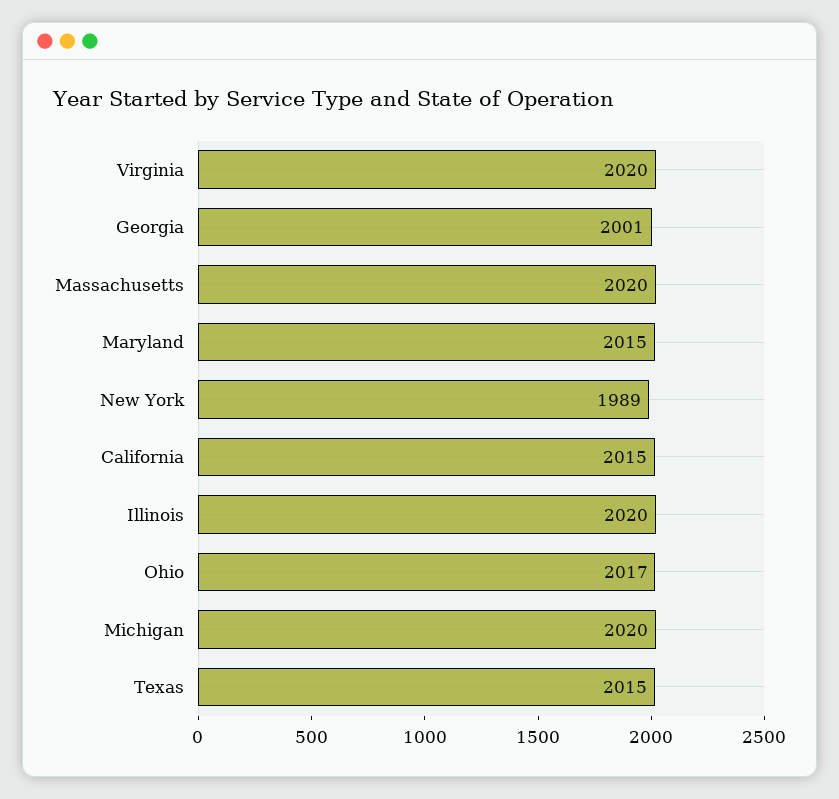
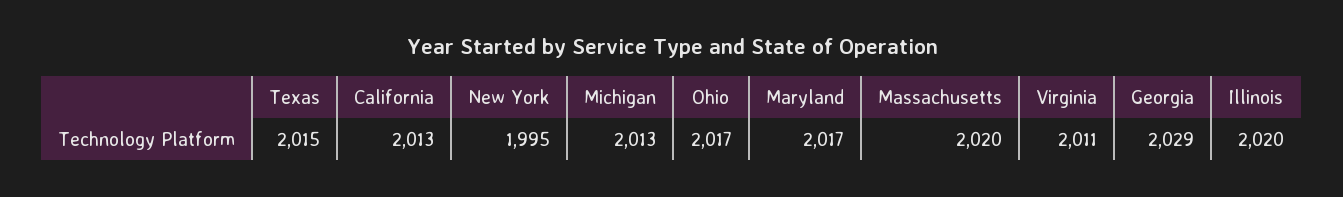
  {
-   "Virginia": 2020,
+   "Virginia": 2011,
-   "Georgia": 2001,
+   "Georgia": 2029,
    "Massachusetts": 2020,
-   "Maryland": 2015,
+   "Maryland": 2017,
-   "New York": 1989,
+   "New York": 1995,
-   "California": 2015,
+   "California": 2013,
    "Illinois": 2020,
    "Ohio": 2017,
-   "Michigan": 2020,
+   "Michigan": 2013,
    "Texas": 2015
  }

